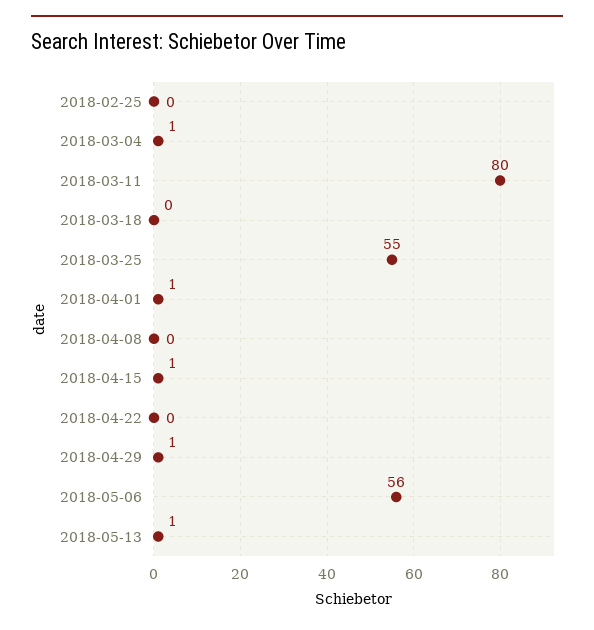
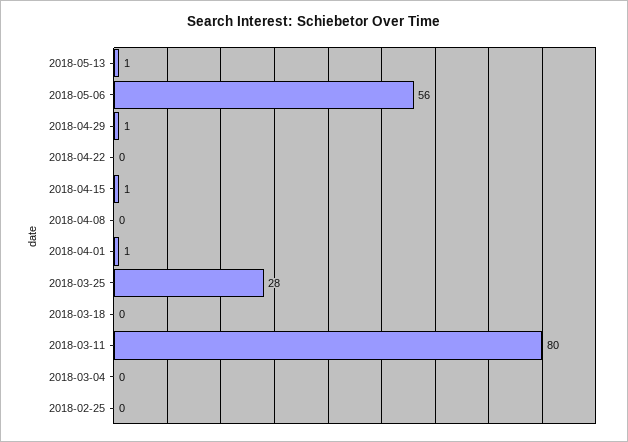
  {
    "2018-02-25": 0,
-   "2018-03-04": 1,
+   "2018-03-04": 0,
    "2018-03-11": 80,
    "2018-03-18": 0,
-   "2018-03-25": 55,
+   "2018-03-25": 28,
    "2018-04-01": 1,
    "2018-04-08": 0,
    "2018-04-15": 1,
    "2018-04-22": 0,
    "2018-04-29": 1,
    "2018-05-06": 56,
    "2018-05-13": 1
  }

